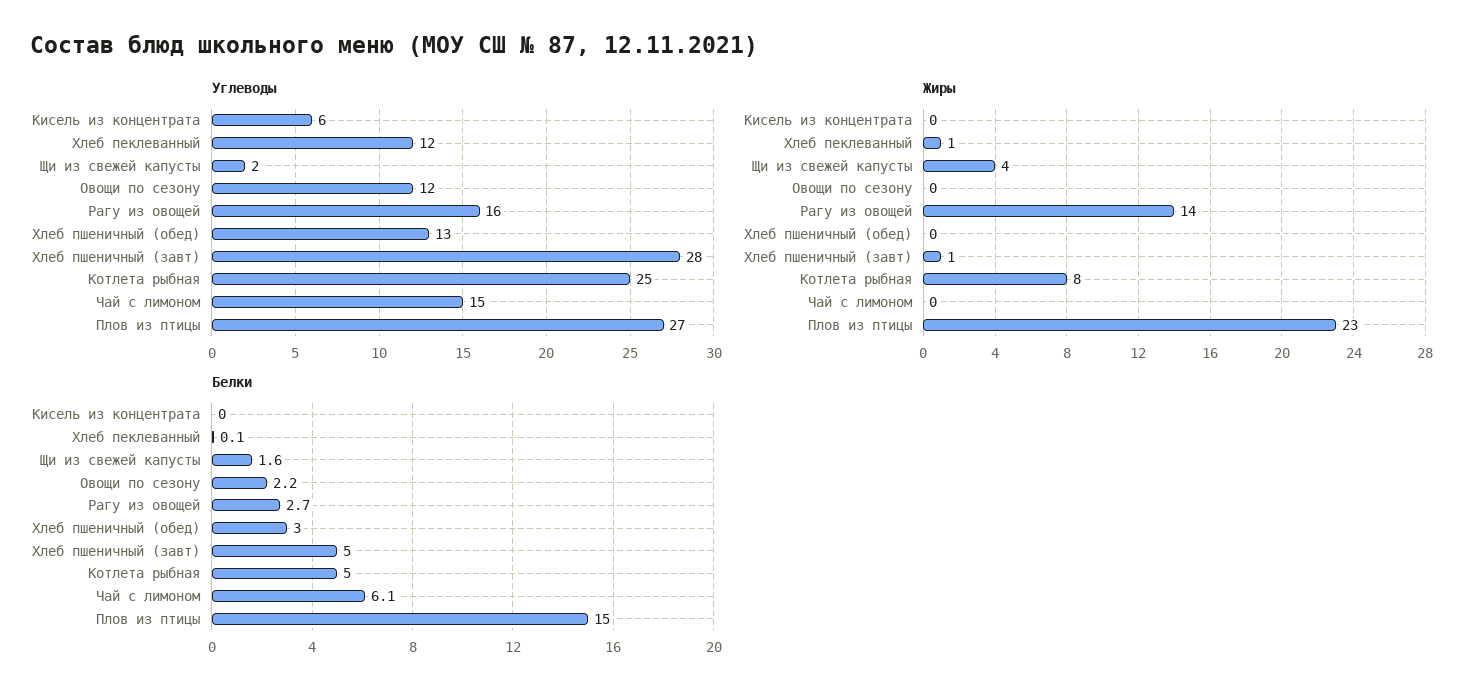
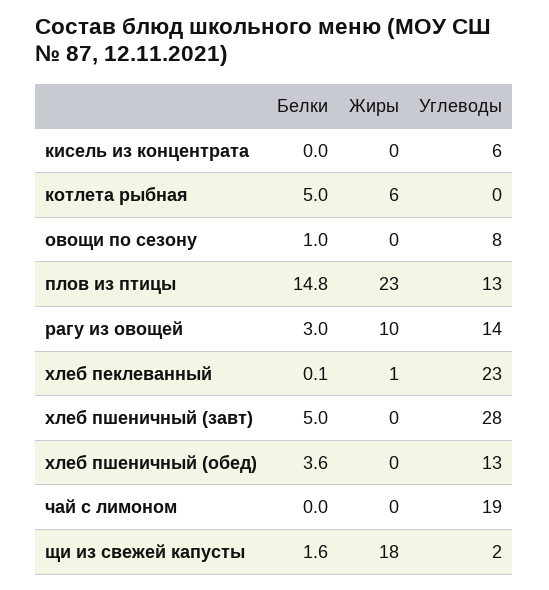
  {
    "Углеводы": {
      "Кисель из концентрата": 6,
-     "Хлеб пеклеванный": 12,
+     "Хлеб пеклеванный": 23,
      "Щи из свежей капусты": 2,
-     "Овощи по сезону": 12,
+     "Овощи по сезону": 8,
-     "Рагу из овощей": 16,
+     "Рагу из овощей": 14,
      "Хлеб пшеничный (обед)": 13,
      "Хлеб пшеничный (завт)": 28,
-     "Котлета рыбная": 25,
+     "Котлета рыбная": 0,
-     "Чай с лимоном": 15,
+     "Чай с лимоном": 19,
-     "Плов из птицы": 27
+     "Плов из птицы": 13
    },
    "Жиры": {
      "Кисель из концентрата": 0,
      "Хлеб пеклеванный": 1,
-     "Щи из свежей капусты": 4,
+     "Щи из свежей капусты": 18,
      "Овощи по сезону": 0,
-     "Рагу из овощей": 14,
+     "Рагу из овощей": 10,
      "Хлеб пшеничный (обед)": 0,
-     "Хлеб пшеничный (завт)": 1,
+     "Хлеб пшеничный (завт)": 0,
-     "Котлета рыбная": 8,
+     "Котлета рыбная": 6,
      "Чай с лимоном": 0,
      "Плов из птицы": 23
    },
    "Белки": {
      "Кисель из концентрата": 0,
      "Хлеб пеклеванный": 0.1,
      "Щи из свежей капусты": 1.6,
-     "Овощи по сезону": 2.2,
+     "Овощи по сезону": 1,
-     "Рагу из овощей": 2.7,
+     "Рагу из овощей": 3,
-     "Хлеб пшеничный (обед)": 3,
+     "Хлеб пшеничный (обед)": 3.6,
      "Хлеб пшеничный (завт)": 5,
      "Котлета рыбная": 5,
-     "Чай с лимоном": 6.1,
+     "Чай с лимоном": 0,
-     "Плов из птицы": 15
+     "Плов из птицы": 14.8
    }
  }

